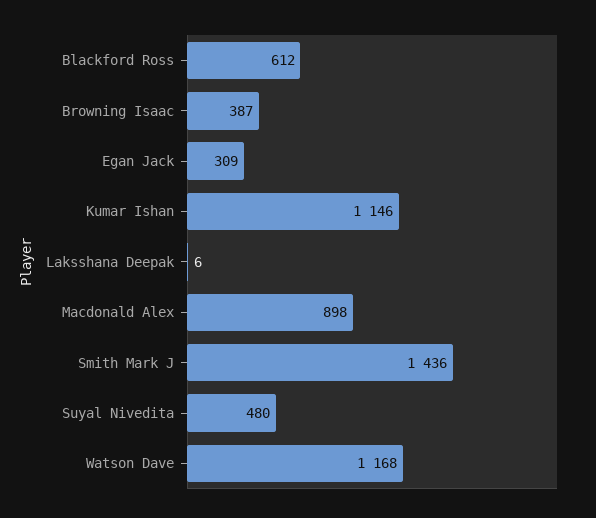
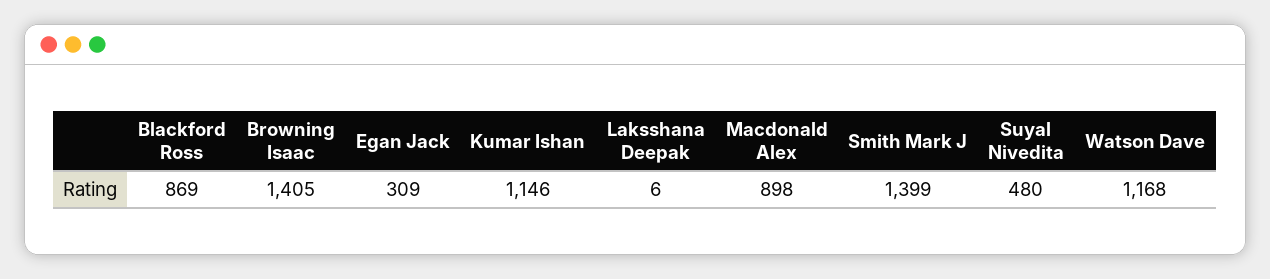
  {
-   "Blackford Ross": 612,
+   "Blackford Ross": 869,
-   "Browning Isaac": 387,
+   "Browning Isaac": 1405,
    "Egan Jack": 309,
    "Kumar Ishan": 1146,
    "Laksshana Deepak": 6,
    "Macdonald Alex": 898,
-   "Smith Mark J": 1436,
+   "Smith Mark J": 1399,
    "Suyal Nivedita": 480,
    "Watson Dave": 1168
  }

